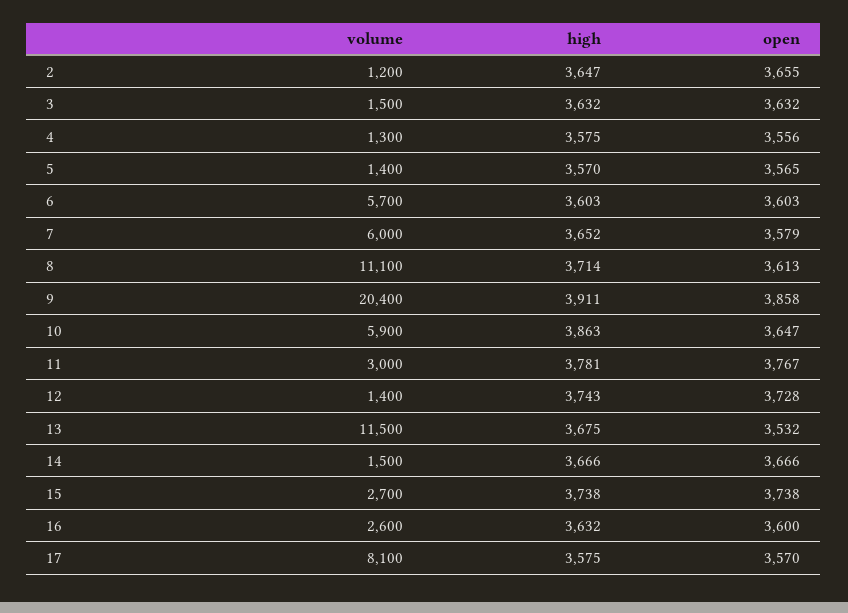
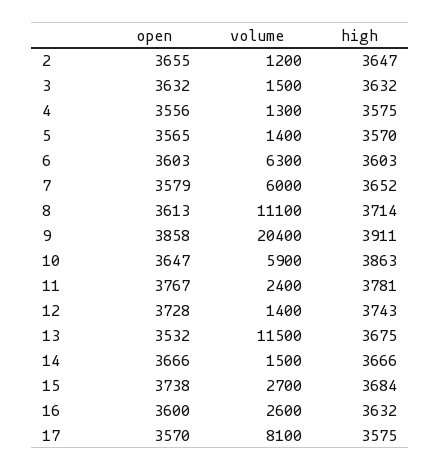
  {
    "volume": {
      "2": 1200,
      "3": 1500,
      "4": 1300,
      "5": 1400,
-     "6": 5700,
+     "6": 6300,
      "7": 6000,
      "8": 11100,
      "9": 20400,
      "10": 5900,
-     "11": 3000,
+     "11": 2400,
      "12": 1400,
      "13": 11500,
      "14": 1500,
      "15": 2700,
      "16": 2600,
      "17": 8100
    },
    "high": {
      "2": 3647,
      "3": 3632,
      "4": 3575,
      "5": 3570,
      "6": 3603,
      "7": 3652,
      "8": 3714,
      "9": 3911,
      "10": 3863,
      "11": 3781,
      "12": 3743,
      "13": 3675,
      "14": 3666,
-     "15": 3738,
+     "15": 3684,
      "16": 3632,
      "17": 3575
    },
    "open": {
      "2": 3655,
      "3": 3632,
      "4": 3556,
      "5": 3565,
      "6": 3603,
      "7": 3579,
      "8": 3613,
      "9": 3858,
      "10": 3647,
      "11": 3767,
      "12": 3728,
      "13": 3532,
      "14": 3666,
      "15": 3738,
      "16": 3600,
      "17": 3570
    }
  }

